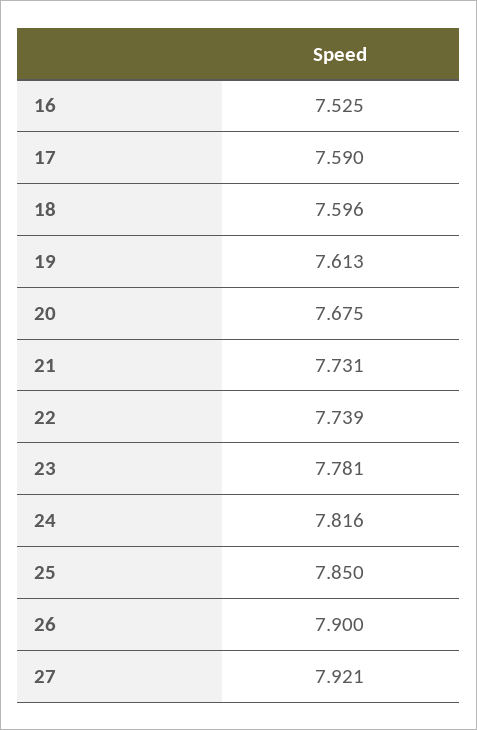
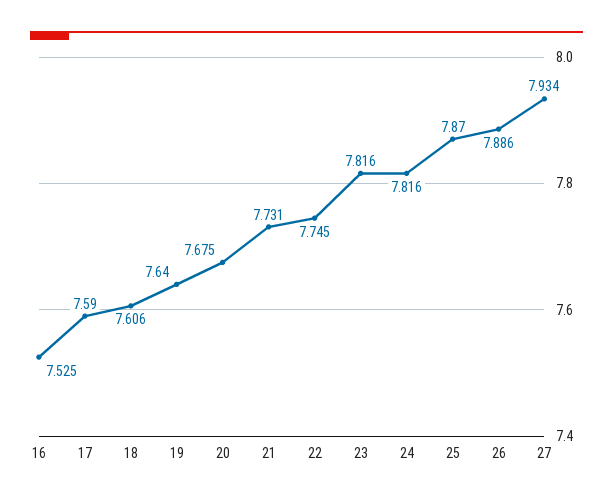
  {
    "16": 7.525,
    "17": 7.59,
-   "18": 7.596,
+   "18": 7.606,
-   "19": 7.613,
+   "19": 7.64,
    "20": 7.675,
    "21": 7.731,
-   "22": 7.739,
+   "22": 7.745,
-   "23": 7.781,
+   "23": 7.816,
    "24": 7.816,
-   "25": 7.85,
+   "25": 7.87,
-   "26": 7.9,
+   "26": 7.886,
-   "27": 7.921
+   "27": 7.934
  }

